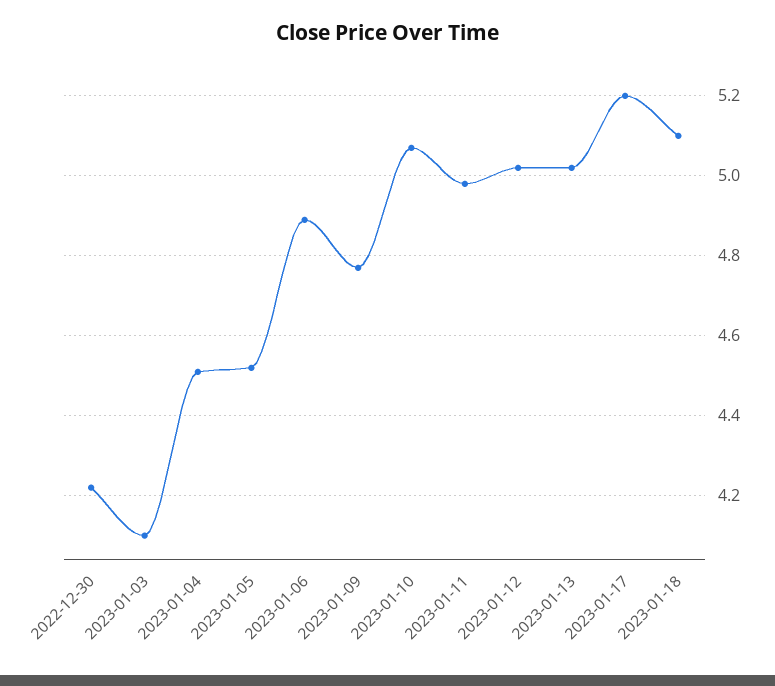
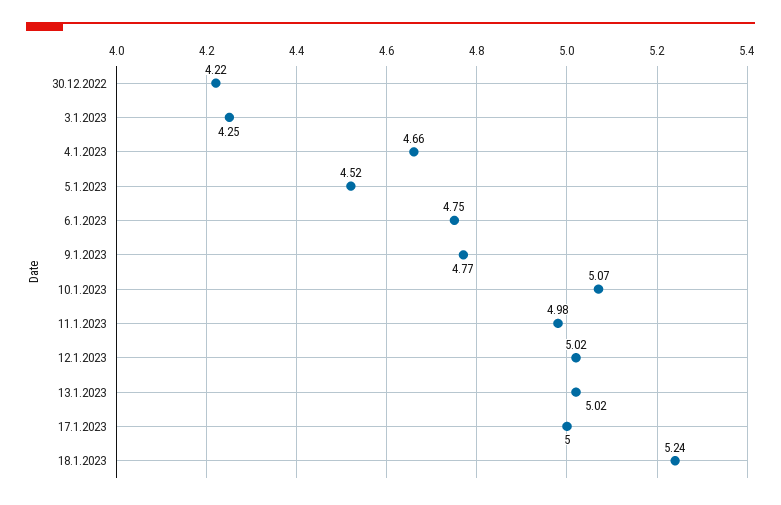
  {
    "2022-12-30": 4.22,
-   "2023-01-03": 4.1,
+   "2023-01-03": 4.25,
-   "2023-01-04": 4.5,
+   "2023-01-04": 4.66,
    "2023-01-05": 4.52,
-   "2023-01-06": 4.9,
+   "2023-01-06": 4.75,
    "2023-01-09": 4.77,
    "2023-01-10": 5.07,
    "2023-01-11": 4.98,
    "2023-01-12": 5.02,
    "2023-01-13": 5.02,
-   "2023-01-17": 5.2,
+   "2023-01-17": 5,
-   "2023-01-18": 5.1
+   "2023-01-18": 5.24
  }

